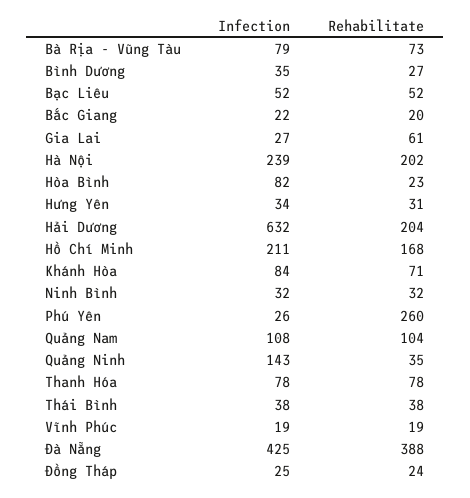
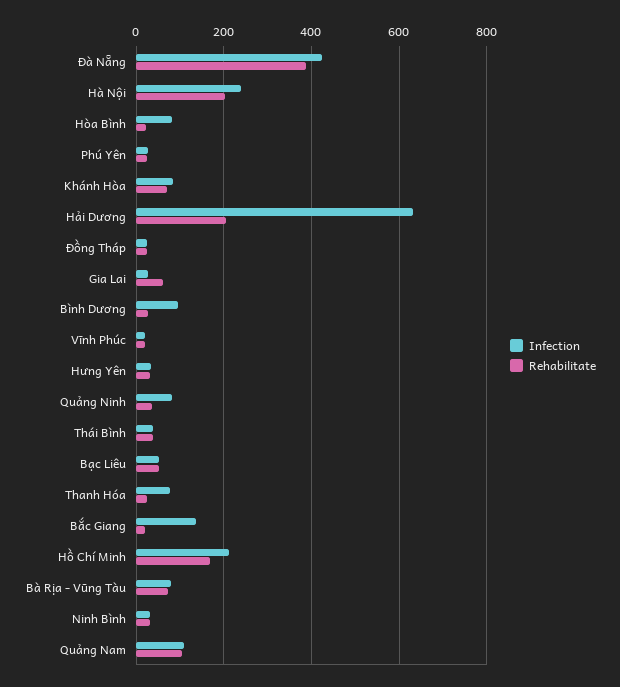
  {
    "Infection": {
      "Bà Rịa - Vũng Tàu": 79,
-     "Bình Dương": 35,
+     "Bình Dương": 100,
      "Bạc Liêu": 52,
-     "Bắc Giang": 22,
+     "Bắc Giang": 140,
      "Gia Lai": 27,
      "Hà Nội": 239,
      "Hòa Bình": 82,
      "Hưng Yên": 34,
      "Hải Dương": 632,
      "Hồ Chí Minh": 211,
      "Khánh Hòa": 84,
      "Ninh Bình": 32,
      "Phú Yên": 26,
      "Quảng Nam": 108,
-     "Quảng Ninh": 143,
+     "Quảng Ninh": 80,
      "Thanh Hóa": 78,
      "Thái Bình": 38,
      "Vĩnh Phúc": 19,
      "Đà Nẵng": 425,
      "Đồng Tháp": 25
    },
    "Rehabilitate": {
      "Bà Rịa - Vũng Tàu": 73,
      "Bình Dương": 27,
      "Bạc Liêu": 52,
      "Bắc Giang": 20,
      "Gia Lai": 61,
      "Hà Nội": 202,
      "Hòa Bình": 23,
      "Hưng Yên": 31,
      "Hải Dương": 204,
      "Hồ Chí Minh": 168,
      "Khánh Hòa": 71,
      "Ninh Bình": 32,
-     "Phú Yên": 260,
+     "Phú Yên": 20,
      "Quảng Nam": 104,
      "Quảng Ninh": 35,
-     "Thanh Hóa": 78,
+     "Thanh Hóa": 20,
      "Thái Bình": 38,
      "Vĩnh Phúc": 19,
      "Đà Nẵng": 388,
      "Đồng Tháp": 24
    }
  }

